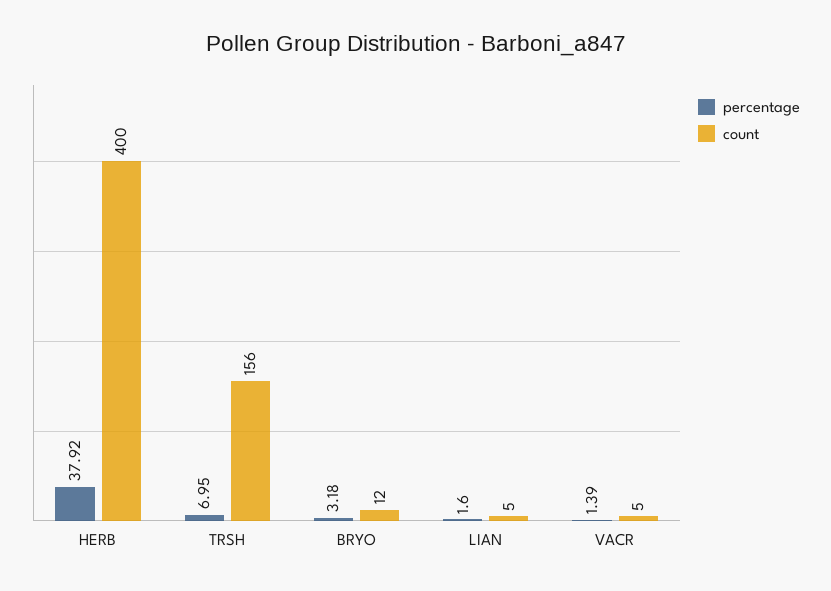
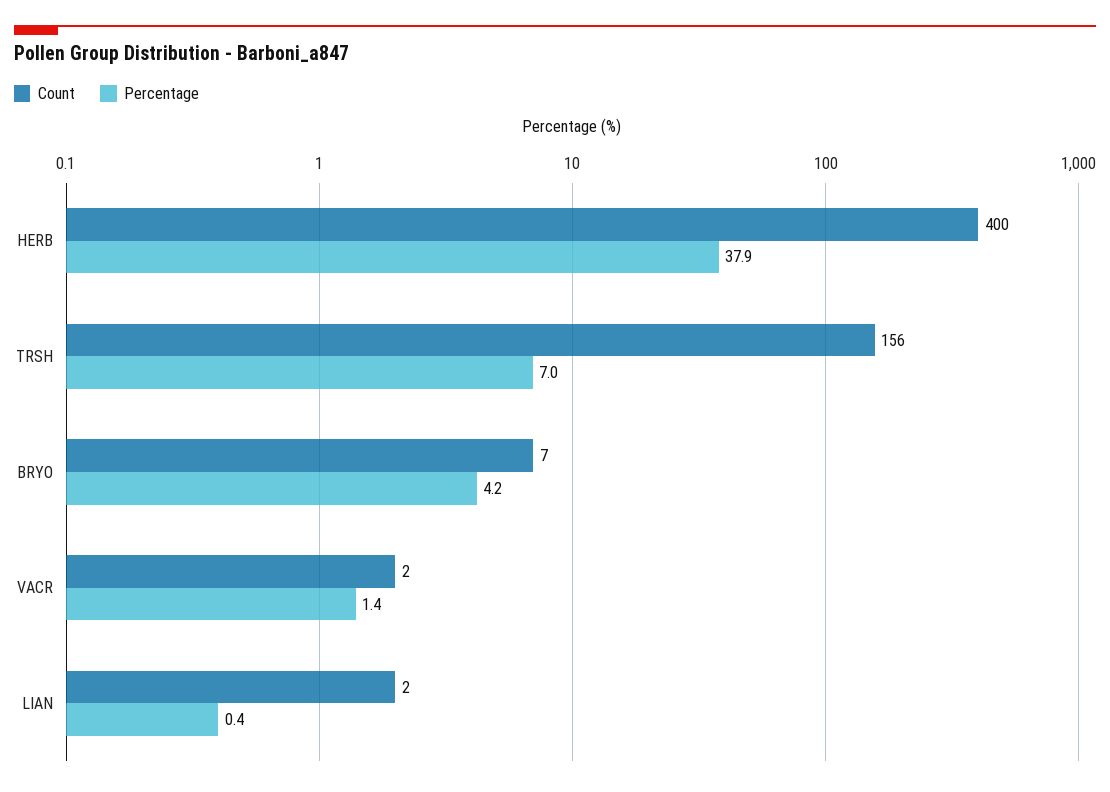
  {
    "percentage": {
      "HERB": 37.92,
      "TRSH": 6.95,
-     "BRYO": 3.18,
+     "BRYO": 4.2,
-     "LIAN": 1.6,
+     "LIAN": 0.4,
      "VACR": 1.39
    },
    "count": {
      "HERB": 400,
      "TRSH": 156,
-     "BRYO": 12,
+     "BRYO": 7,
-     "LIAN": 5,
+     "LIAN": 2,
-     "VACR": 5
+     "VACR": 2
    }
  }

